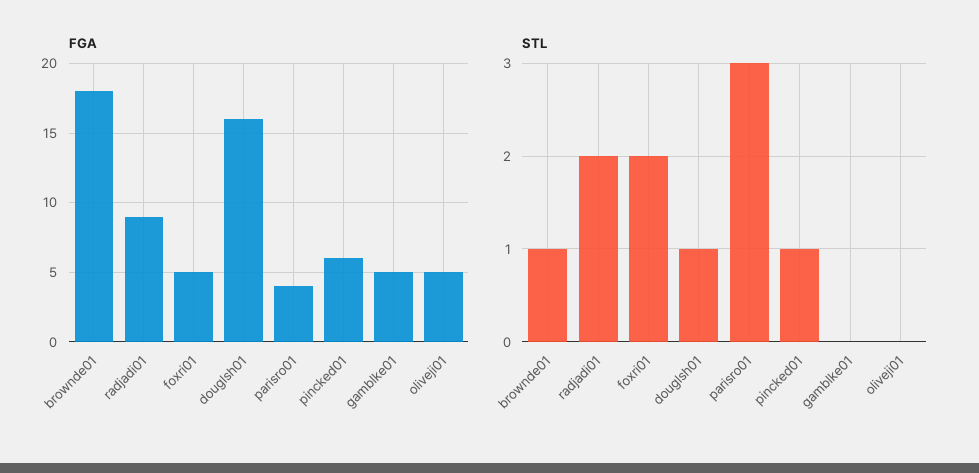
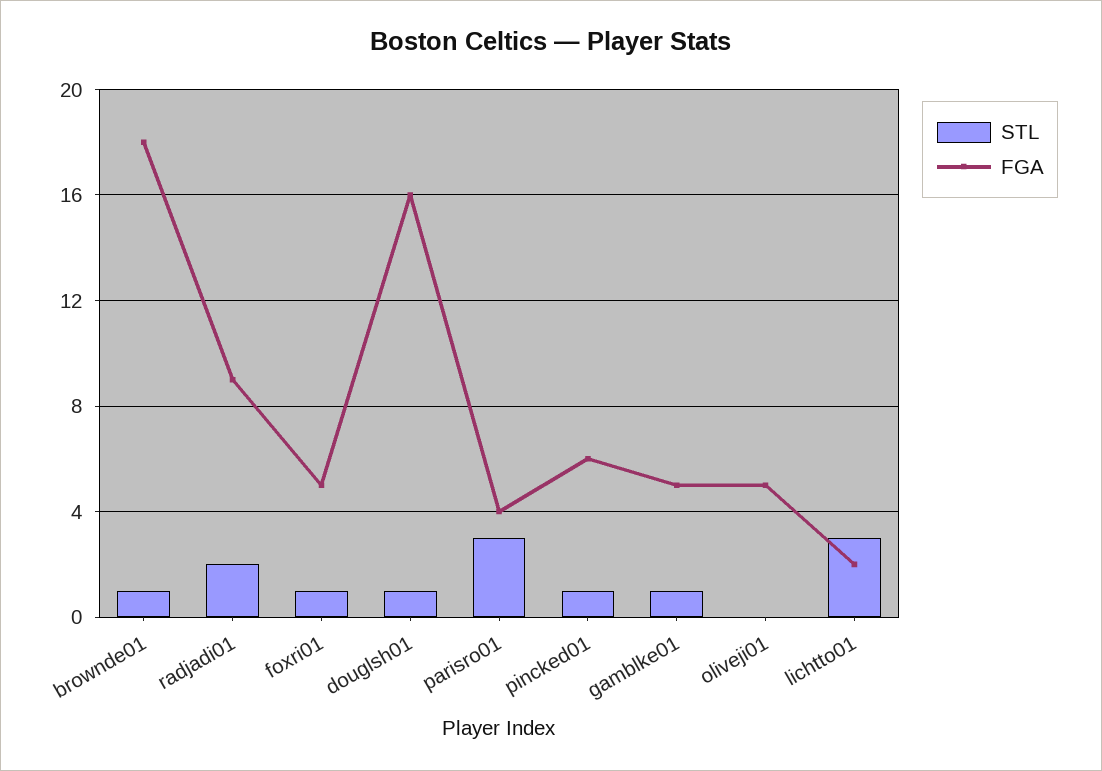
  {
    "FGA": {
      "brownde01": 18,
      "radjadi01": 9,
      "foxri01": 5,
      "douglsh01": 16,
      "parisro01": 4,
      "pincked01": 6,
      "gamblke01": 5,
-     "oliveji01": 5
+     "oliveji01": 5,
+     "lichtto01": 2
    },
    "STL": {
      "brownde01": 1,
      "radjadi01": 2,
-     "foxri01": 2,
+     "foxri01": 1,
      "douglsh01": 1,
      "parisro01": 3,
      "pincked01": 1,
-     "gamblke01": 0,
+     "gamblke01": 1,
-     "oliveji01": 0
+     "oliveji01": 0,
+     "lichtto01": 3
    }
  }

